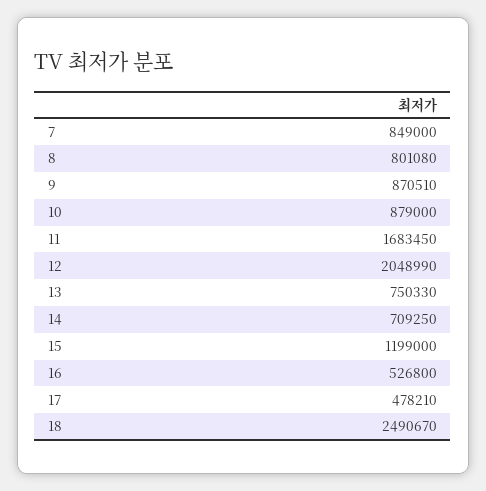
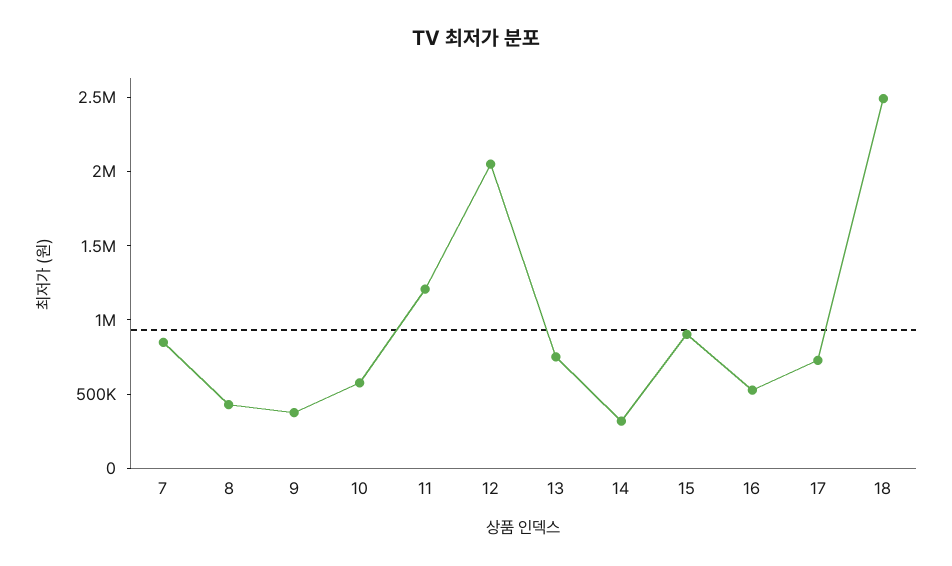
  {
    "7": 849000,
-   "8": 801080,
+   "8": 400000,
-   "9": 870510,
+   "9": 400000,
-   "10": 879000,
+   "10": 600000,
-   "11": 1683450,
+   "11": 1200000,
    "12": 2048990,
    "13": 750330,
-   "14": 709250,
+   "14": 300000,
-   "15": 1199000,
+   "15": 900000,
    "16": 526800,
-   "17": 478210,
+   "17": 700000,
    "18": 2490670
  }

